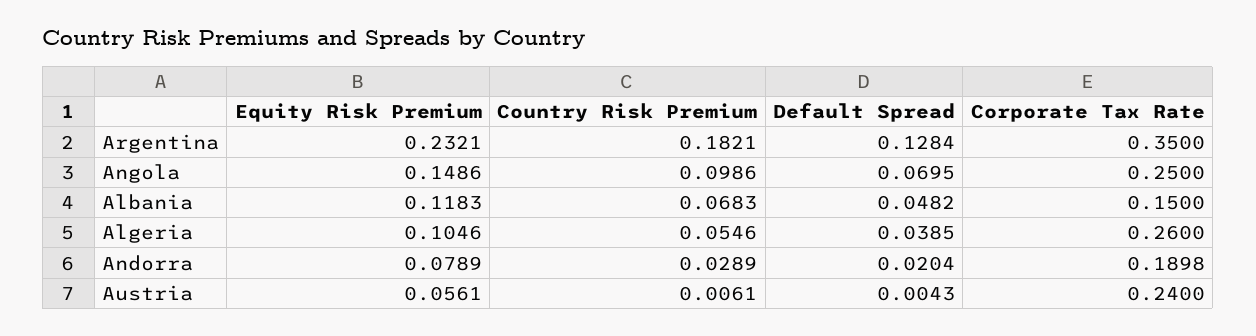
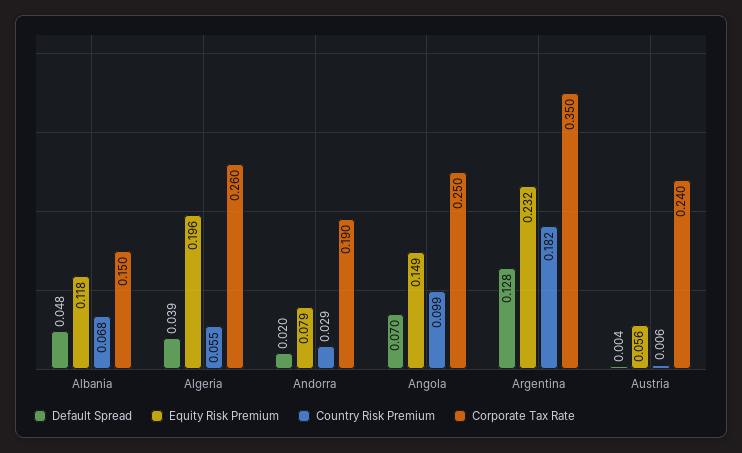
  {
    "Equity Risk Premium": {
      "Argentina": 0.2321,
      "Angola": 0.1486,
      "Albania": 0.1183,
-     "Algeria": 0.1046,
+     "Algeria": 0.196,
      "Andorra": 0.0789,
      "Austria": 0.0561
    },
    "Country Risk Premium": {
      "Argentina": 0.1821,
      "Angola": 0.0986,
      "Albania": 0.0683,
      "Algeria": 0.0546,
      "Andorra": 0.0289,
      "Austria": 0.0061
    },
    "Default Spread": {
      "Argentina": 0.1284,
      "Angola": 0.0695,
      "Albania": 0.0482,
      "Algeria": 0.0385,
      "Andorra": 0.0204,
      "Austria": 0.0043
    },
    "Corporate Tax Rate": {
      "Argentina": 0.35,
      "Angola": 0.25,
      "Albania": 0.15,
      "Algeria": 0.26,
      "Andorra": 0.1898,
      "Austria": 0.24
    }
  }

